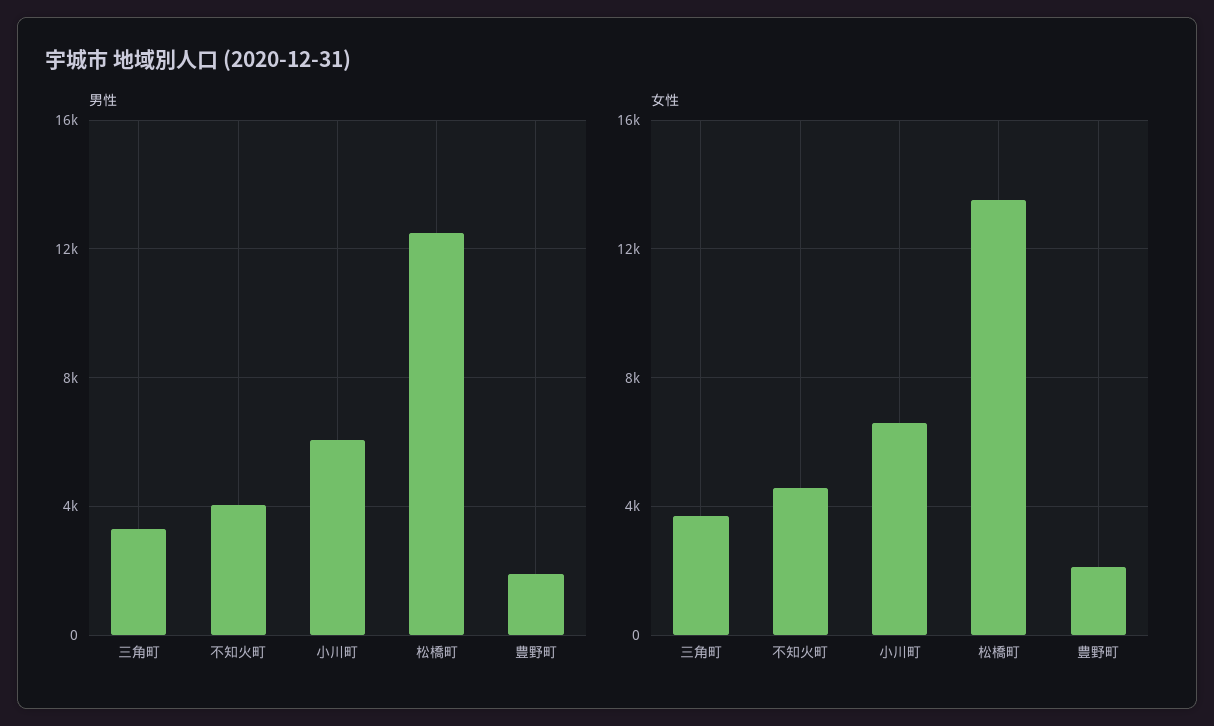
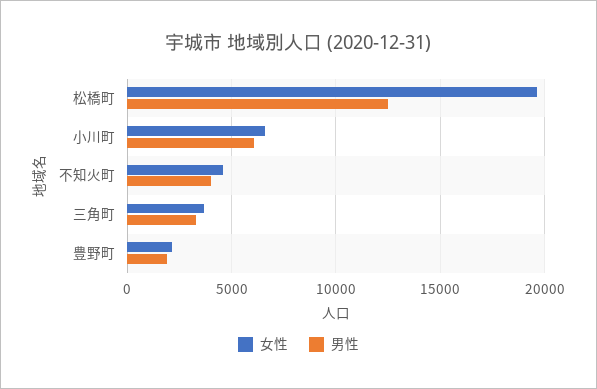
  {
    "男性": {
      "三角町": 3500,
      "不知火町": 4000,
      "小川町": 6000,
      "松橋町": 12500,
      "豊野町": 2000
    },
    "女性": {
      "三角町": 3500,
      "不知火町": 4500,
      "小川町": 6500,
-     "松橋町": 13500,
+     "松橋町": 19500,
      "豊野町": 2000
    }
  }

